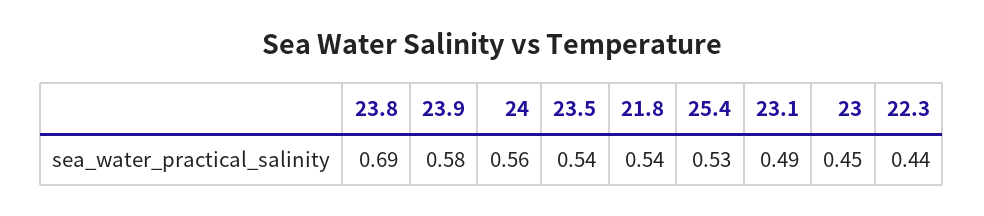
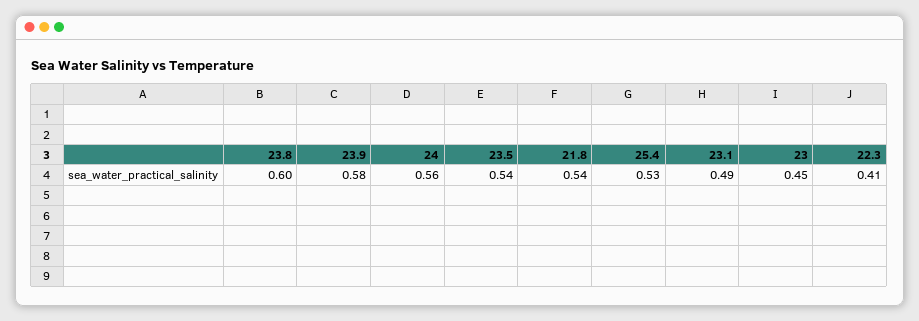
  {
-   "23.8": 0.69,
+   "23.8": 0.6,
    "23.9": 0.58,
    "24": 0.56,
    "23.5": 0.54,
    "21.8": 0.54,
    "25.4": 0.53,
    "23.1": 0.49,
    "23": 0.45,
-   "22.3": 0.44
+   "22.3": 0.41
  }

